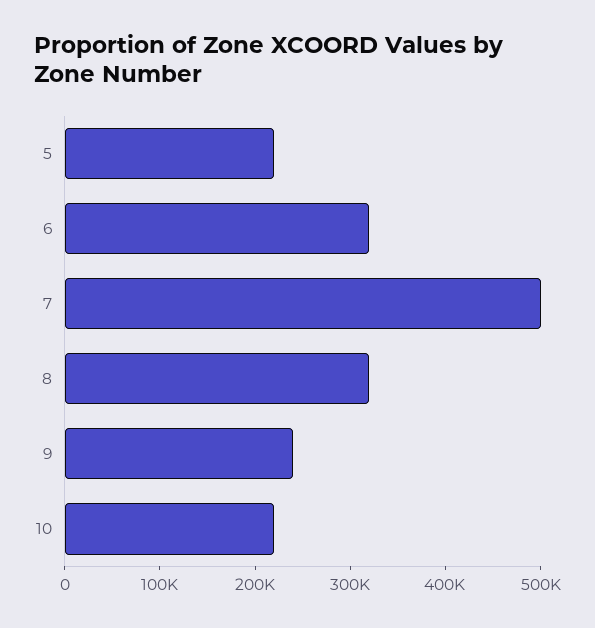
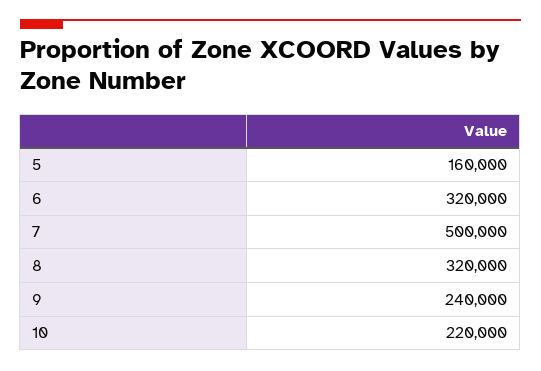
  {
-   "5": 220000,
+   "5": 160000,
    "6": 320000,
    "7": 500000,
    "8": 320000,
    "9": 240000,
    "10": 220000
  }

